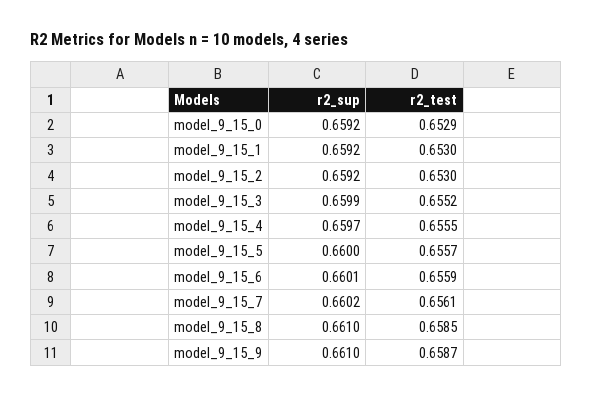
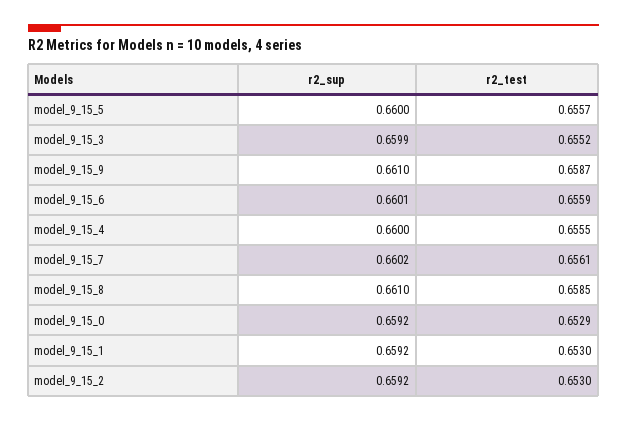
  {
    "r2_sup": {
      "model_9_15_0": 0.6592,
      "model_9_15_1": 0.6592,
      "model_9_15_2": 0.6592,
      "model_9_15_3": 0.6599,
-     "model_9_15_4": 0.6597,
+     "model_9_15_4": 0.66,
      "model_9_15_5": 0.66,
      "model_9_15_6": 0.6601,
      "model_9_15_7": 0.6602,
      "model_9_15_8": 0.661,
      "model_9_15_9": 0.661
    },
    "r2_test": {
      "model_9_15_0": 0.6529,
      "model_9_15_1": 0.653,
      "model_9_15_2": 0.653,
      "model_9_15_3": 0.6552,
      "model_9_15_4": 0.6555,
      "model_9_15_5": 0.6557,
      "model_9_15_6": 0.6559,
      "model_9_15_7": 0.6561,
      "model_9_15_8": 0.6585,
      "model_9_15_9": 0.6587
    }
  }

